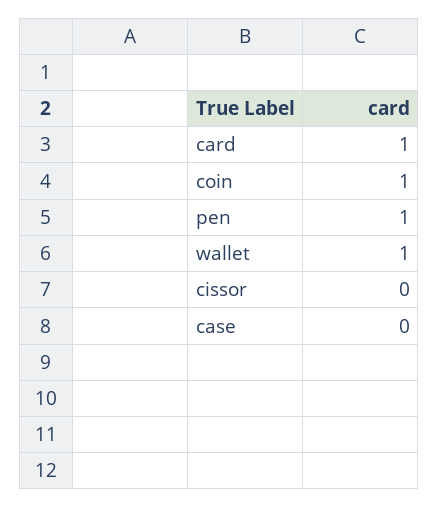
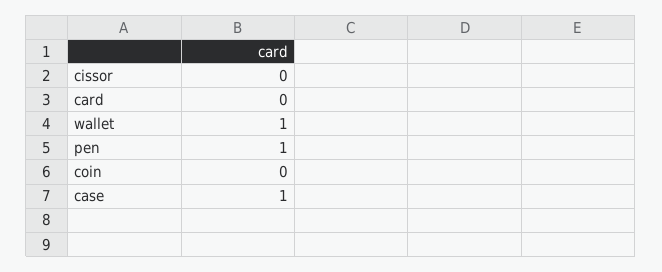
  {
-   "card": 1,
+   "card": 0,
-   "coin": 1,
+   "coin": 0,
    "pen": 1,
    "wallet": 1,
    "cissor": 0,
-   "case": 0
+   "case": 1
  }

